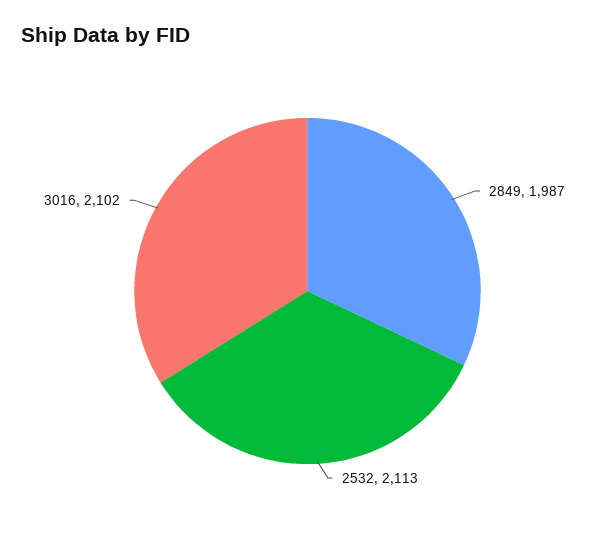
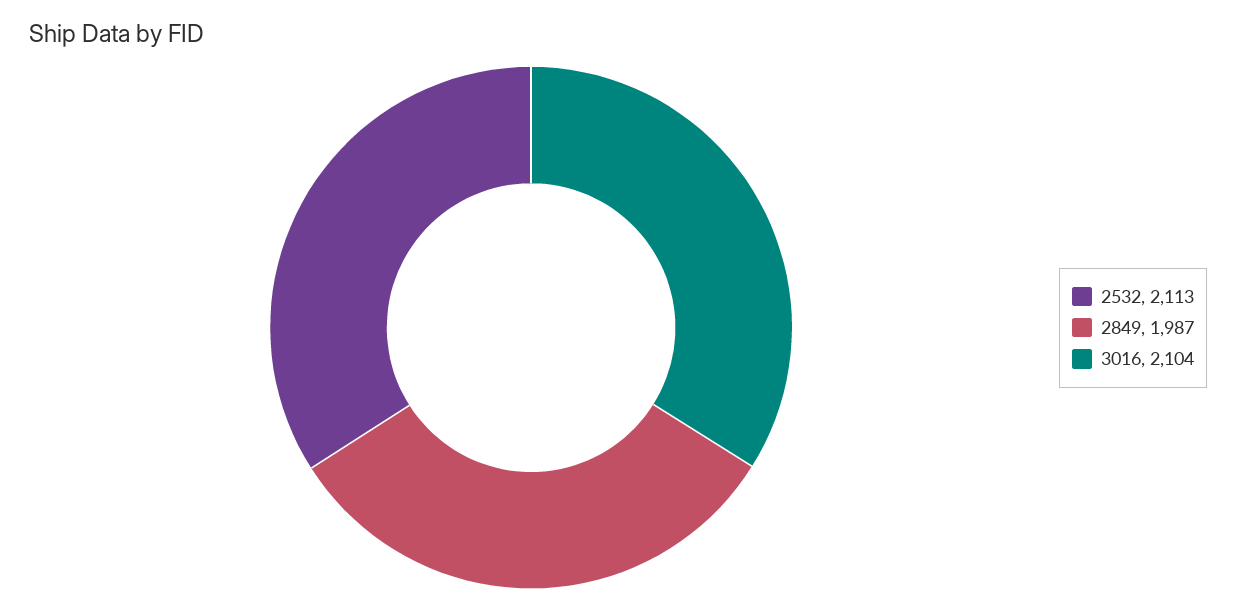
  {
    "2849": 1987,
    "2532": 2113,
-   "3016": 2102
+   "3016": 2104
  }

